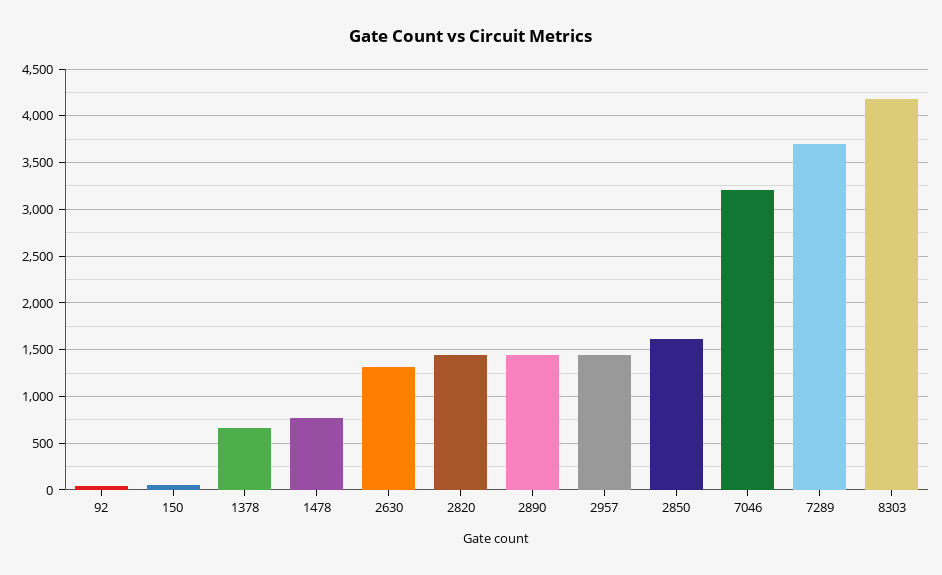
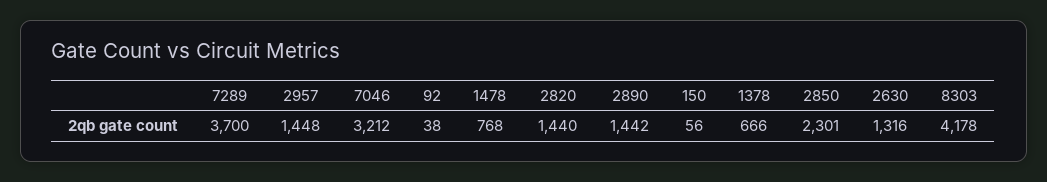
  {
    "92": 38,
    "150": 56,
    "1378": 666,
    "1478": 768,
    "2630": 1316,
    "2820": 1440,
    "2890": 1442,
    "2957": 1448,
-   "2850": 1600,
+   "2850": 2301,
    "7046": 3212,
    "7289": 3700,
    "8303": 4178
  }

